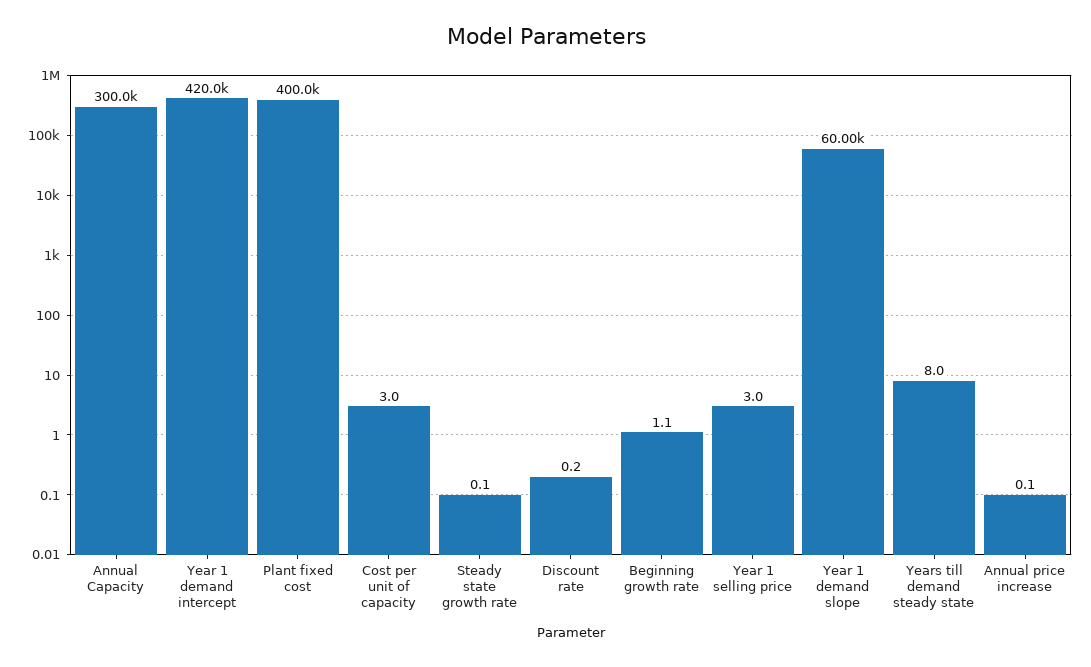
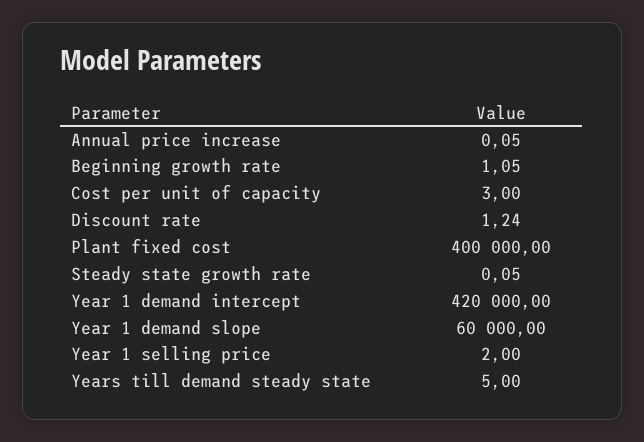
  {
-   "Annual Capacity": 300000,
    "Year 1 demand intercept": 420000,
    "Plant fixed cost": 400000,
    "Cost per unit of capacity": 3,
    "Steady state growth rate": 0.05,
-   "Discount rate": 0.2,
+   "Discount rate": 1.24,
    "Beginning growth rate": 1.05,
-   "Year 1 selling price": 3,
+   "Year 1 selling price": 2,
    "Year 1 demand slope": 60000,
-   "Years till demand steady state": 8,
+   "Years till demand steady state": 5,
    "Annual price increase": 0.05
  }

